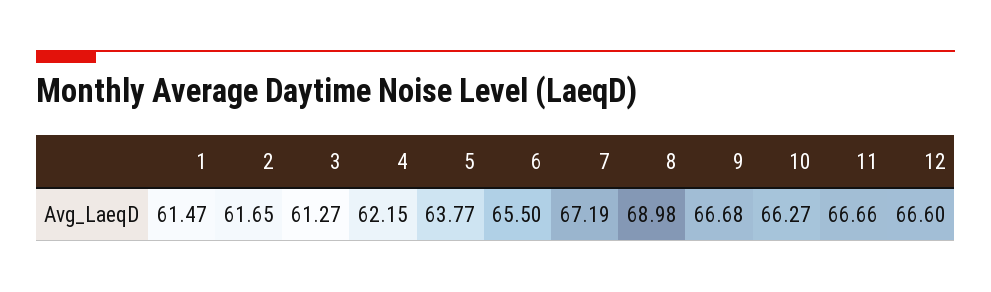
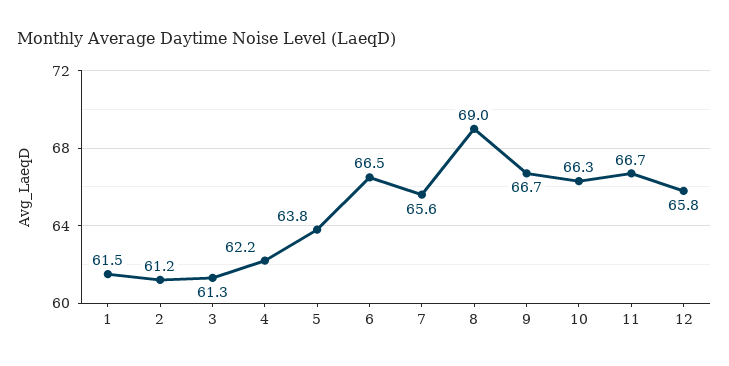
  {
    "1": 61.47,
-   "2": 61.65,
+   "2": 61.2,
    "3": 61.27,
    "4": 62.15,
    "5": 63.77,
-   "6": 65.5,
+   "6": 66.5,
-   "7": 67.19,
+   "7": 65.6,
    "8": 68.98,
    "9": 66.68,
    "10": 66.27,
    "11": 66.66,
-   "12": 66.6
+   "12": 65.8
  }

